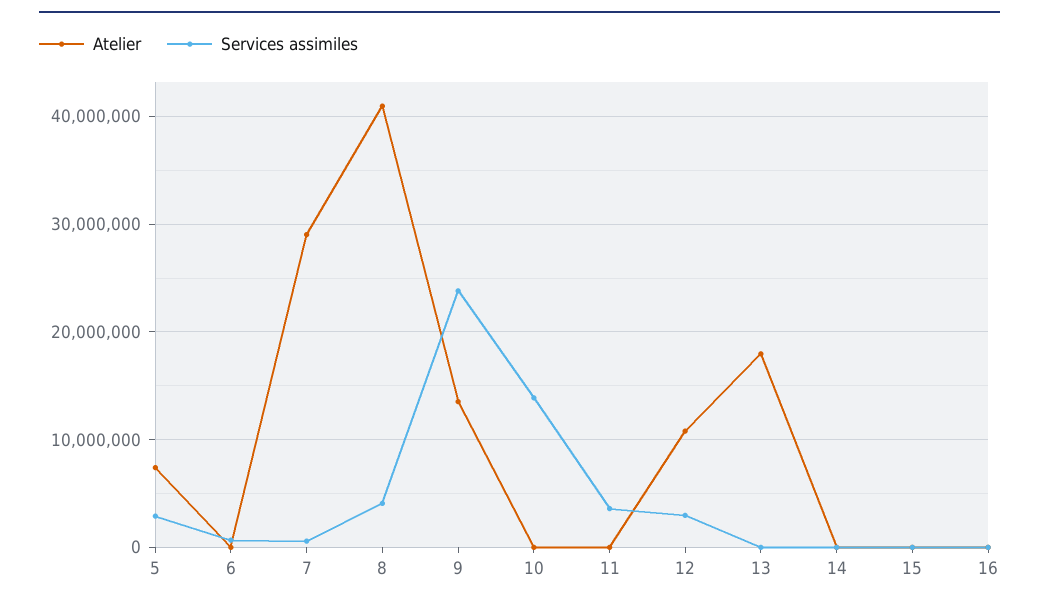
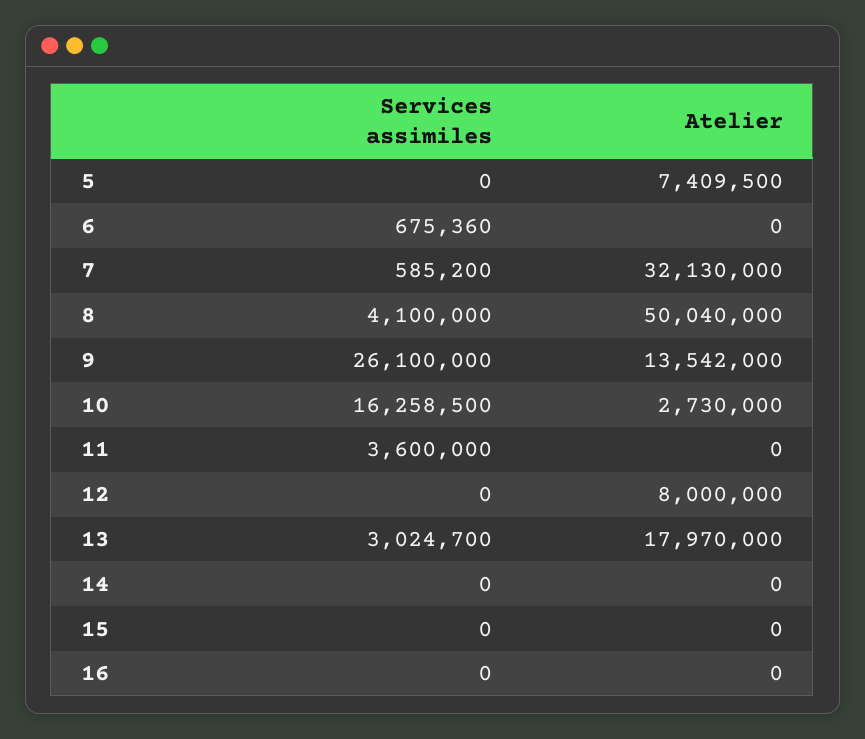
  {
    "Atelier": {
      "5": 7409500,
      "6": 0,
-     "7": 29000000,
+     "7": 32130000,
-     "8": 41000000,
+     "8": 50040000,
      "9": 13542000,
-     "10": 0,
+     "10": 2730000,
      "11": 0,
-     "12": 11000000,
+     "12": 8000000,
      "13": 17970000,
      "14": 0,
      "15": 0,
      "16": 0
    },
    "Services assimiles": {
-     "5": 3000000,
+     "5": 0,
      "6": 675360,
      "7": 585200,
      "8": 4100000,
-     "9": 24000000,
+     "9": 26100000,
-     "10": 14000000,
+     "10": 16258500,
      "11": 3600000,
-     "12": 3000000,
+     "12": 0,
-     "13": 0,
+     "13": 3024700,
      "14": 0,
      "15": 0,
      "16": 0
    }
  }

